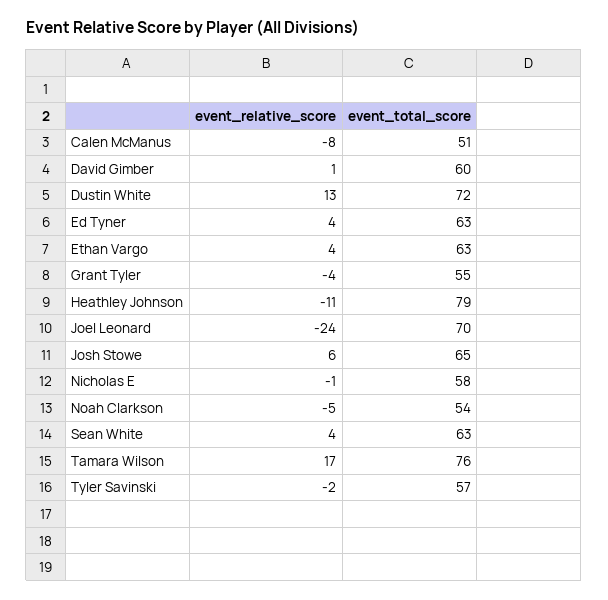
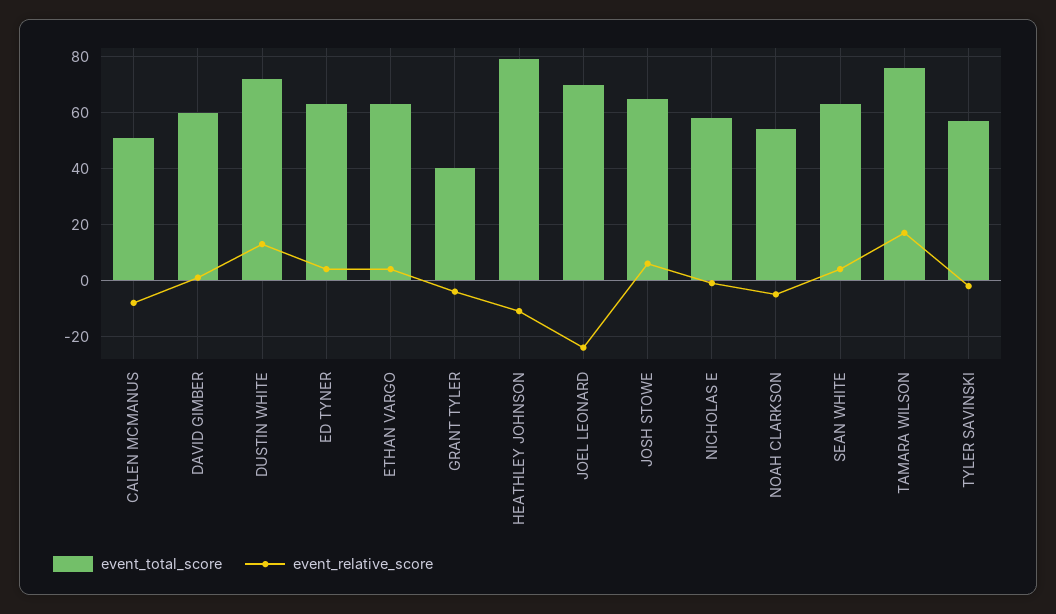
  {
    "event_relative_score": {
      "Calen McManus": -8,
      "David Gimber": 1,
      "Dustin White": 13,
      "Ed Tyner": 4,
      "Ethan Vargo": 4,
      "Grant Tyler": -4,
      "Heathley Johnson": -11,
      "Joel Leonard": -24,
      "Josh Stowe": 6,
      "Nicholas E": -1,
      "Noah Clarkson": -5,
      "Sean White": 4,
      "Tamara Wilson": 17,
      "Tyler Savinski": -2
    },
    "event_total_score": {
      "Calen McManus": 51,
      "David Gimber": 60,
      "Dustin White": 72,
      "Ed Tyner": 63,
      "Ethan Vargo": 63,
-     "Grant Tyler": 55,
+     "Grant Tyler": 40,
      "Heathley Johnson": 79,
      "Joel Leonard": 70,
      "Josh Stowe": 65,
      "Nicholas E": 58,
      "Noah Clarkson": 54,
      "Sean White": 63,
      "Tamara Wilson": 76,
      "Tyler Savinski": 57
    }
  }

